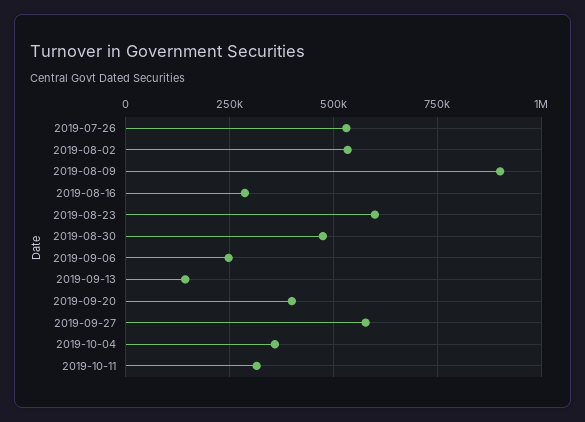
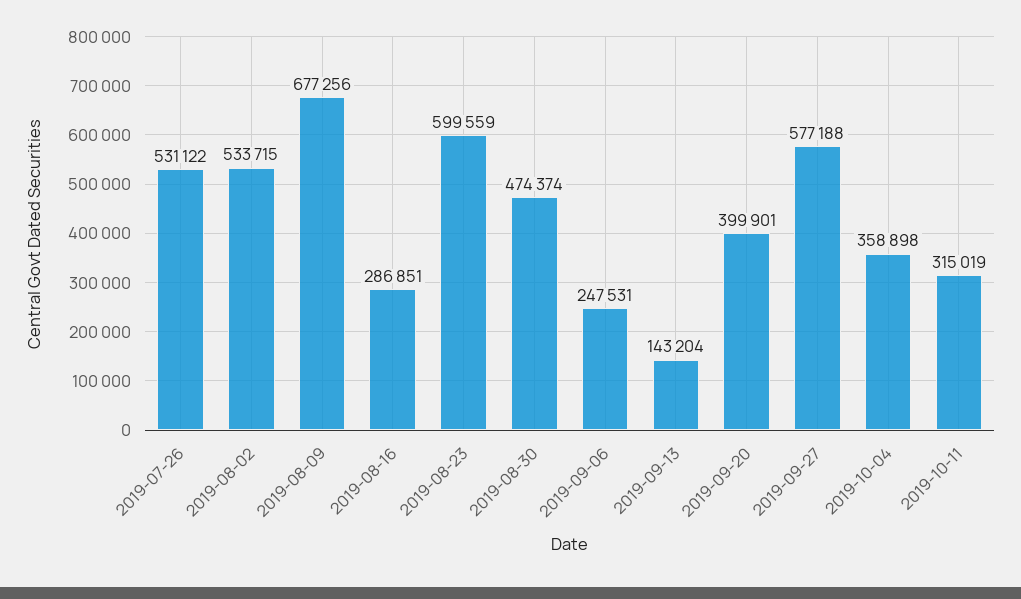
  {
    "2019-07-26": 531122,
    "2019-08-02": 533715,
-   "2019-08-09": 900000,
+   "2019-08-09": 677256,
    "2019-08-16": 286851,
    "2019-08-23": 599559,
    "2019-08-30": 474374,
    "2019-09-06": 247531,
    "2019-09-13": 143204,
    "2019-09-20": 399901,
    "2019-09-27": 577188,
    "2019-10-04": 358898,
    "2019-10-11": 315019
  }

